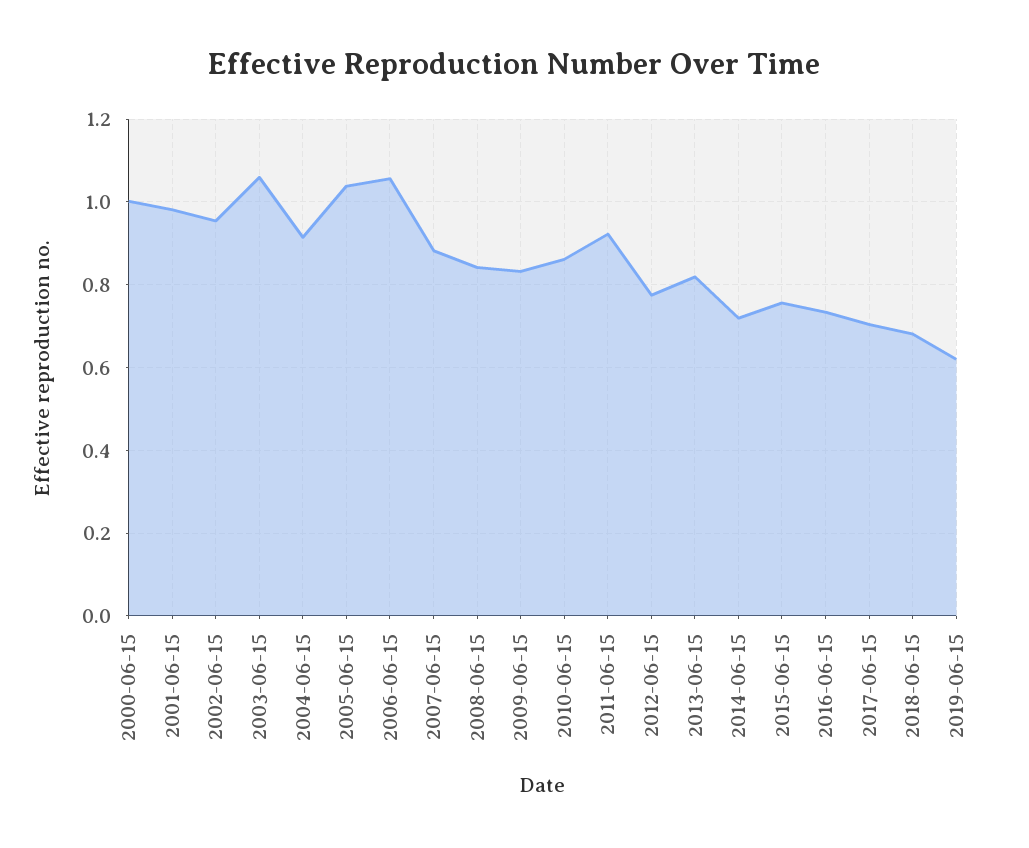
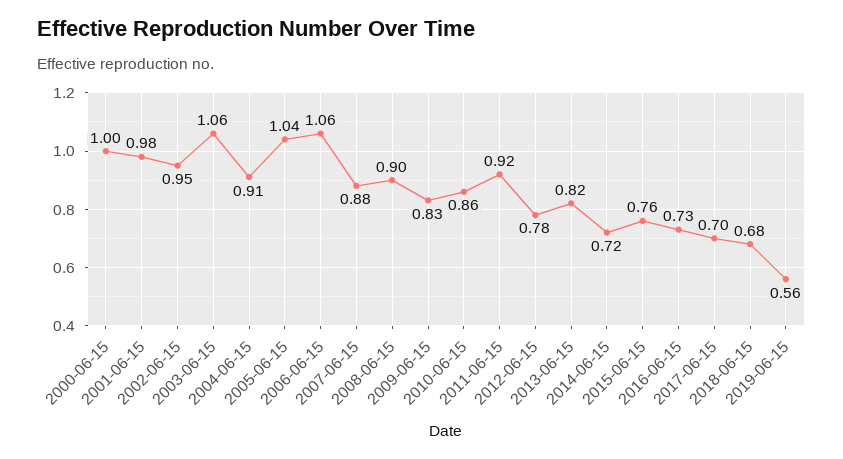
  {
    "2000-06-15": 1,
    "2001-06-15": 0.98,
    "2002-06-15": 0.95,
    "2003-06-15": 1.06,
    "2004-06-15": 0.91,
    "2005-06-15": 1.04,
    "2006-06-15": 1.06,
    "2007-06-15": 0.88,
-   "2008-06-15": 0.84,
+   "2008-06-15": 0.9,
    "2009-06-15": 0.83,
    "2010-06-15": 0.86,
    "2011-06-15": 0.92,
    "2012-06-15": 0.78,
    "2013-06-15": 0.82,
    "2014-06-15": 0.72,
    "2015-06-15": 0.76,
    "2016-06-15": 0.73,
    "2017-06-15": 0.7,
    "2018-06-15": 0.68,
-   "2019-06-15": 0.62
+   "2019-06-15": 0.56
  }

